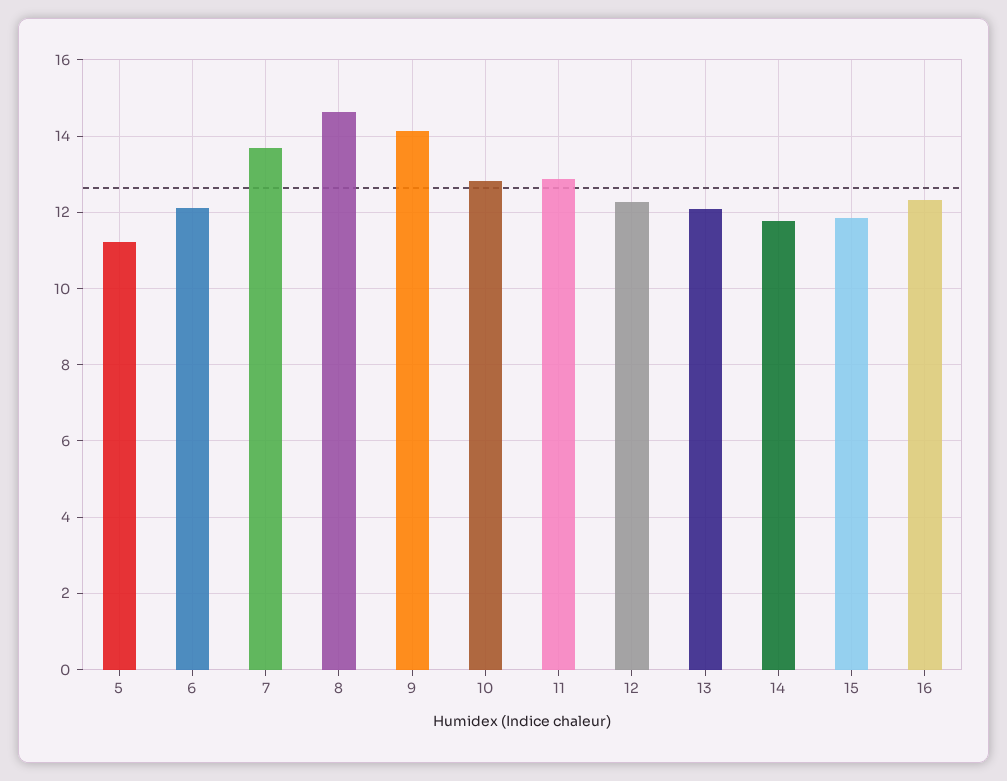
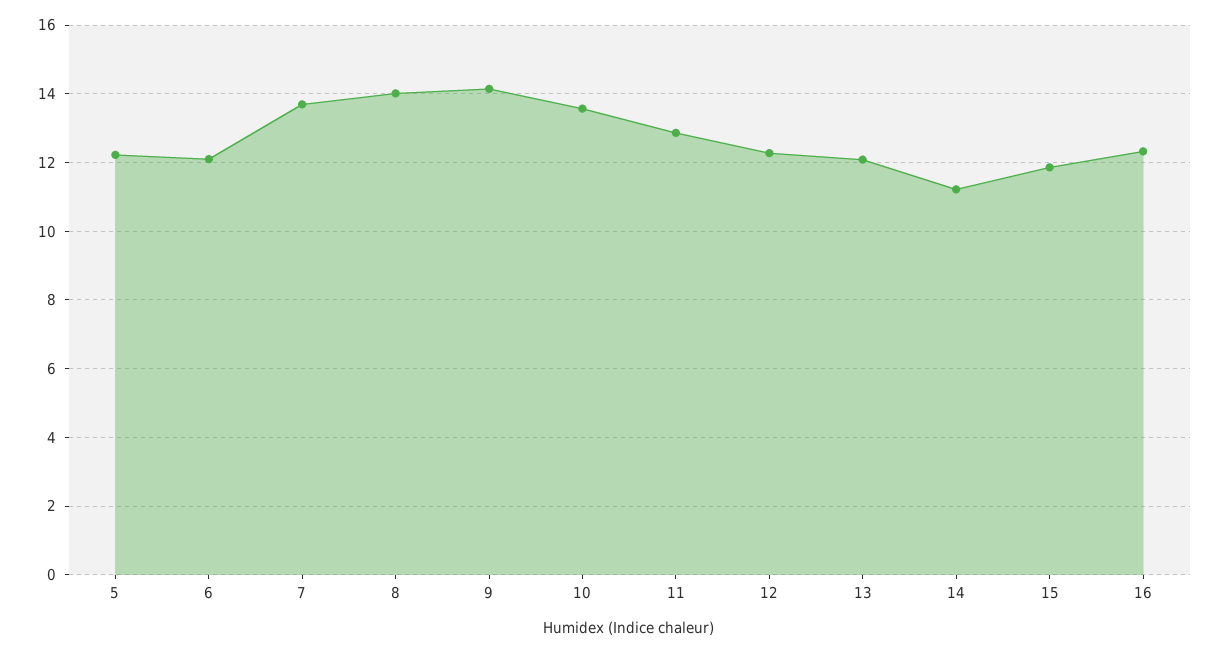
  {
-   "5": 11.2,
+   "5": 12.2,
    "6": 12.2,
    "7": 13.6,
-   "8": 14.6,
+   "8": 14,
    "9": 14.2,
-   "10": 12.8,
+   "10": 13.6,
    "11": 12.8,
    "12": 12.2,
    "13": 12,
-   "14": 11.8,
+   "14": 11.2,
    "15": 11.8,
    "16": 12.4
  }

